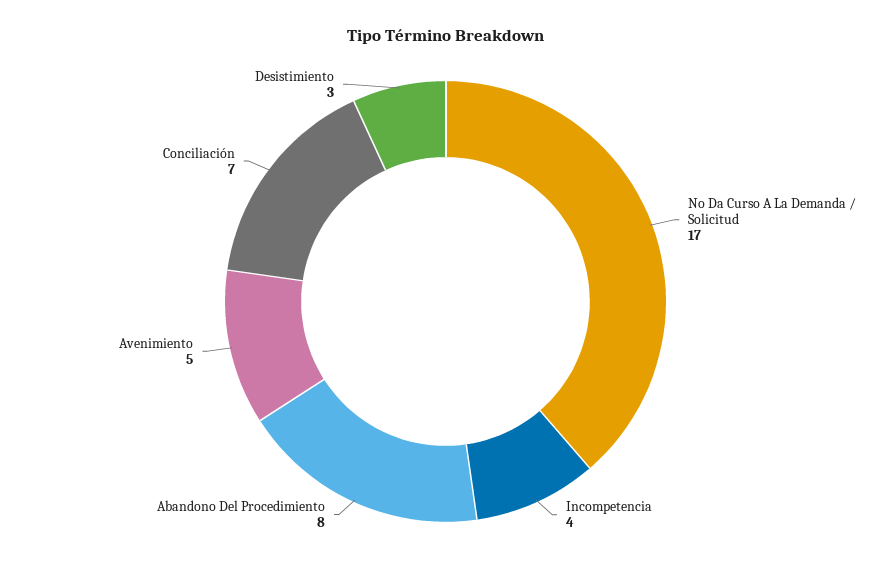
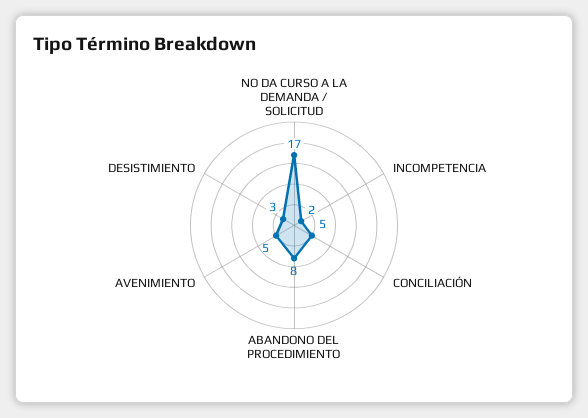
  {
    "No Da Curso A La Demanda / Solicitud": 17,
-   "Incompetencia": 4,
+   "Incompetencia": 2,
    "Abandono Del Procedimiento": 8,
    "Avenimiento": 5,
-   "Conciliación": 7,
+   "Conciliación": 5,
    "Desistimiento": 3
  }

